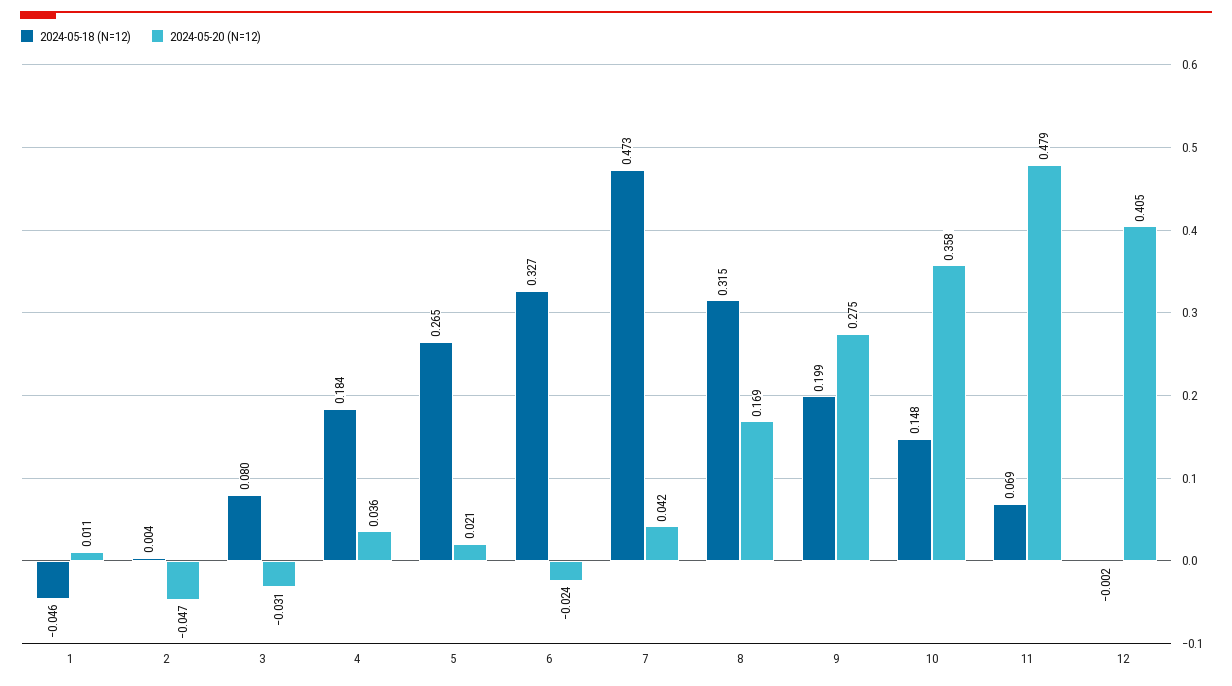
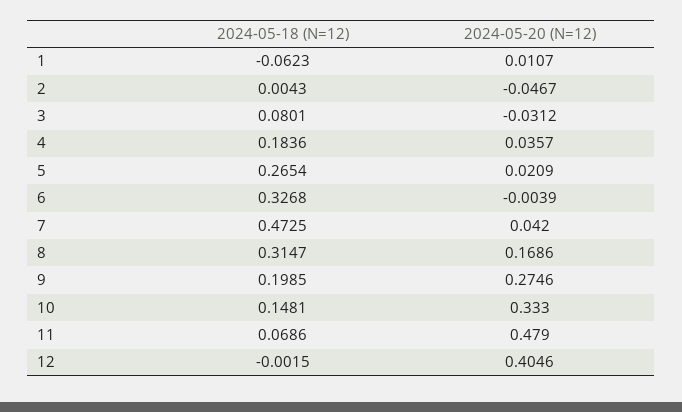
  {
    "2024-05-18 (N=12)": {
-     "1": -0.046,
+     "1": -0.0623,
      "2": 0.0043,
      "3": 0.0801,
      "4": 0.1836,
      "5": 0.2654,
      "6": 0.3268,
      "7": 0.4725,
      "8": 0.3147,
      "9": 0.1985,
      "10": 0.1481,
      "11": 0.0686,
      "12": -0.0015
    },
    "2024-05-20 (N=12)": {
      "1": 0.0107,
      "2": -0.0467,
      "3": -0.0312,
      "4": 0.0357,
      "5": 0.0209,
-     "6": -0.024,
+     "6": -0.0039,
      "7": 0.042,
      "8": 0.1686,
      "9": 0.2746,
-     "10": 0.358,
+     "10": 0.333,
      "11": 0.479,
      "12": 0.4046
    }
  }

